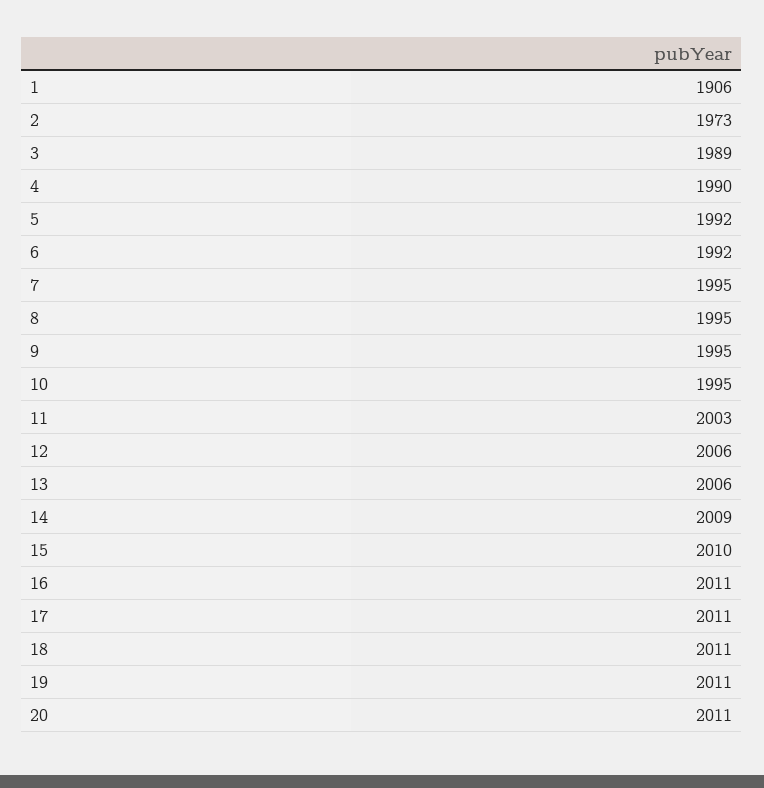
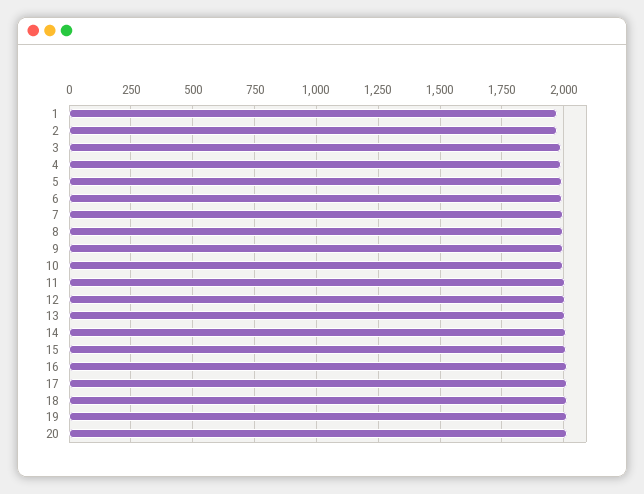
  {
-   "1": 1906,
+   "1": 1975,
    "2": 1973,
    "3": 1989,
    "4": 1990,
    "5": 1992,
    "6": 1992,
    "7": 1995,
    "8": 1995,
    "9": 1995,
    "10": 1995,
    "11": 2003,
    "12": 2006,
    "13": 2006,
    "14": 2009,
    "15": 2010,
    "16": 2011,
    "17": 2011,
    "18": 2011,
    "19": 2011,
    "20": 2011
  }

